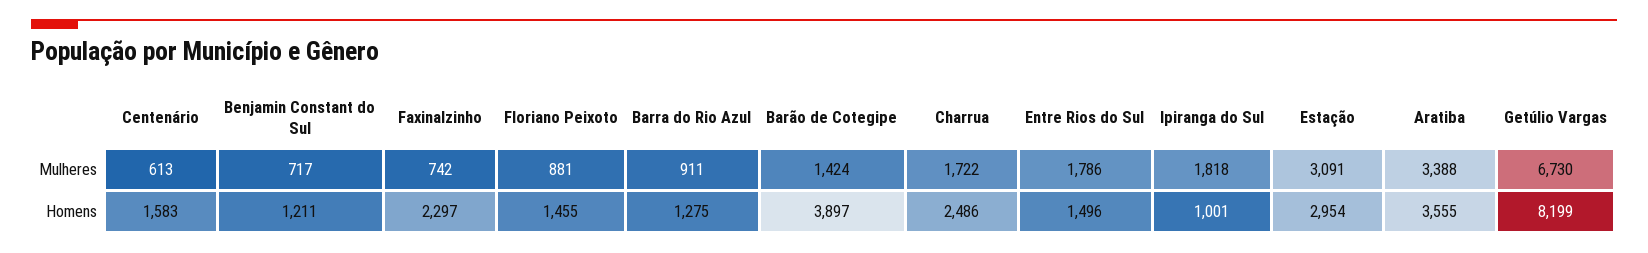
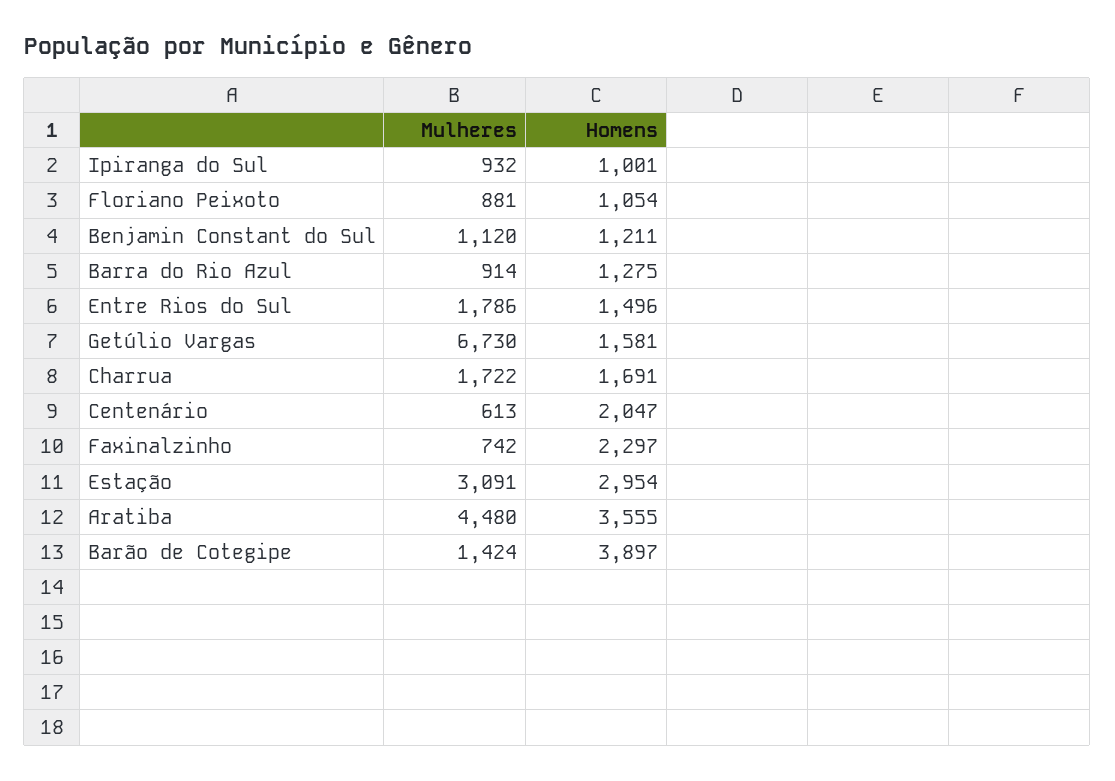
  {
    "Centenário": {
      "Mulheres": 613,
-     "Homens": 1583
+     "Homens": 2047
    },
    "Benjamin Constant do Sul": {
-     "Mulheres": 717,
+     "Mulheres": 1120,
      "Homens": 1211
    },
    "Faxinalzinho": {
      "Mulheres": 742,
      "Homens": 2297
    },
    "Floriano Peixoto": {
      "Mulheres": 881,
-     "Homens": 1455
+     "Homens": 1054
    },
    "Barra do Rio Azul": {
-     "Mulheres": 911,
+     "Mulheres": 914,
      "Homens": 1275
    },
    "Barão de Cotegipe": {
      "Mulheres": 1424,
      "Homens": 3897
    },
    "Charrua": {
      "Mulheres": 1722,
-     "Homens": 2486
+     "Homens": 1691
    },
    "Entre Rios do Sul": {
      "Mulheres": 1786,
      "Homens": 1496
    },
    "Ipiranga do Sul": {
-     "Mulheres": 1818,
+     "Mulheres": 932,
      "Homens": 1001
    },
    "Estação": {
      "Mulheres": 3091,
      "Homens": 2954
    },
    "Aratiba": {
-     "Mulheres": 3388,
+     "Mulheres": 4480,
      "Homens": 3555
    },
    "Getúlio Vargas": {
      "Mulheres": 6730,
-     "Homens": 8199
+     "Homens": 1581
    }
  }

